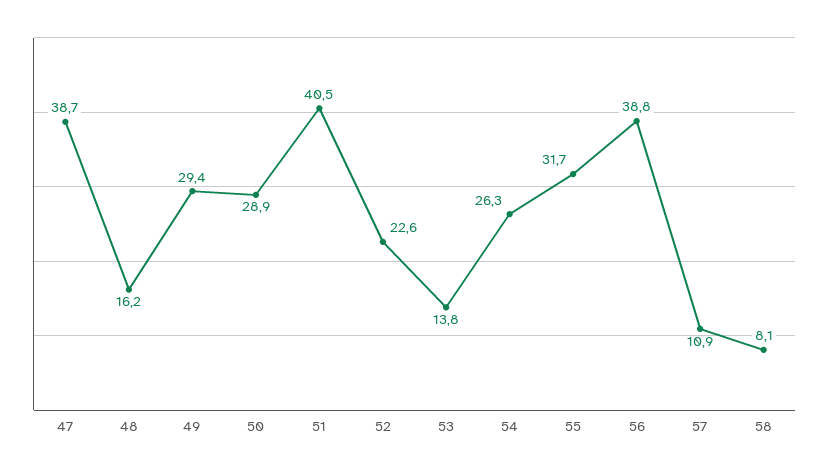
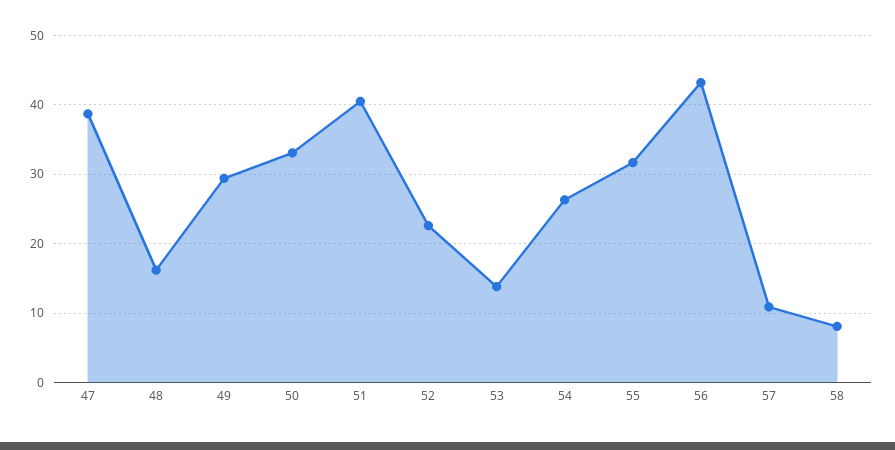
  {
    "47": 38.7,
    "48": 16.2,
    "49": 29.4,
-   "50": 28.9,
+   "50": 33,
    "51": 40.5,
    "52": 22.6,
    "53": 13.8,
    "54": 26.3,
    "55": 31.7,
-   "56": 38.8,
+   "56": 43,
    "57": 10.9,
    "58": 8.1
  }

